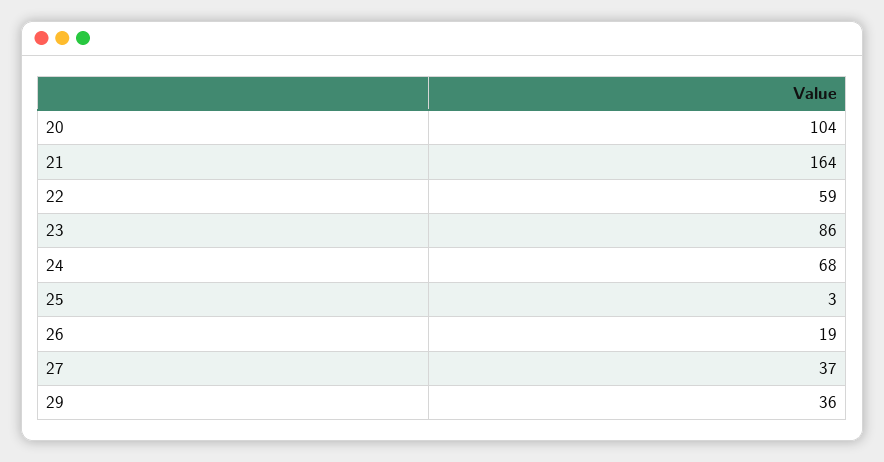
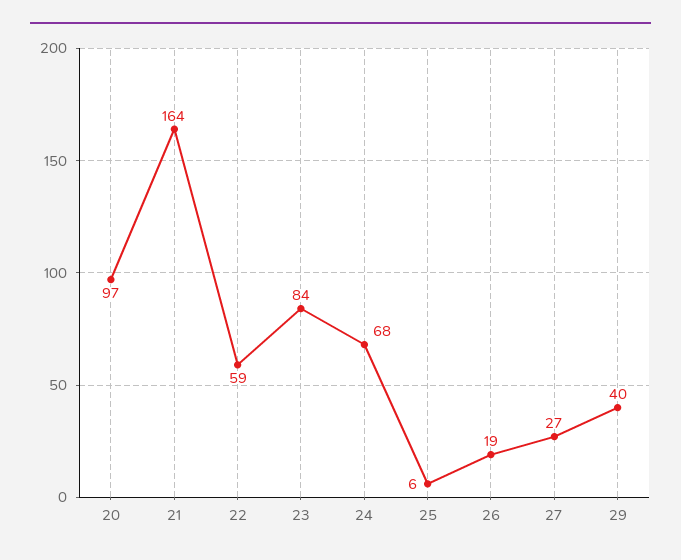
  {
-   "20": 104,
+   "20": 97,
    "21": 164,
    "22": 59,
-   "23": 86,
+   "23": 84,
    "24": 68,
-   "25": 3,
+   "25": 6,
    "26": 19,
-   "27": 37,
+   "27": 27,
-   "29": 36
+   "29": 40
  }

